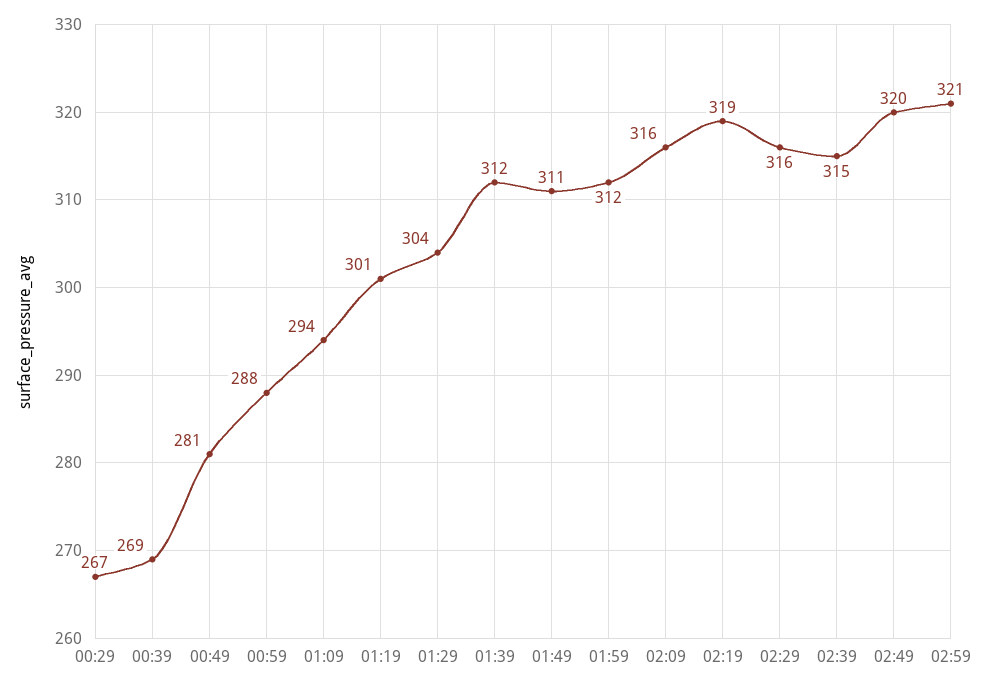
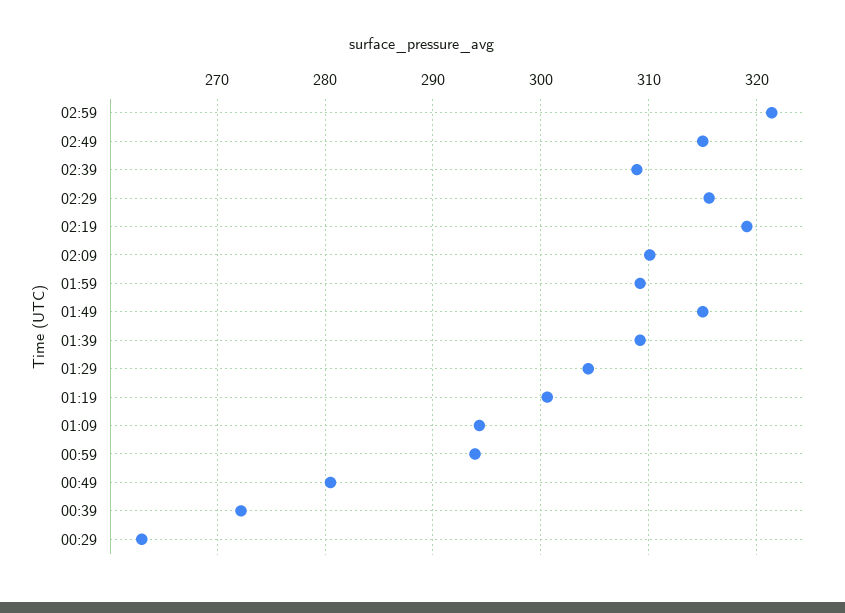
  {
-   "00:29": 267,
+   "00:29": 263,
-   "00:39": 269,
+   "00:39": 272,
    "00:49": 281,
-   "00:59": 288,
+   "00:59": 294,
    "01:09": 294,
    "01:19": 301,
    "01:29": 304,
-   "01:39": 312,
+   "01:39": 309,
-   "01:49": 311,
+   "01:49": 315,
-   "01:59": 312,
+   "01:59": 309,
-   "02:09": 316,
+   "02:09": 310,
    "02:19": 319,
    "02:29": 316,
-   "02:39": 315,
+   "02:39": 309,
-   "02:49": 320,
+   "02:49": 315,
    "02:59": 321
  }

